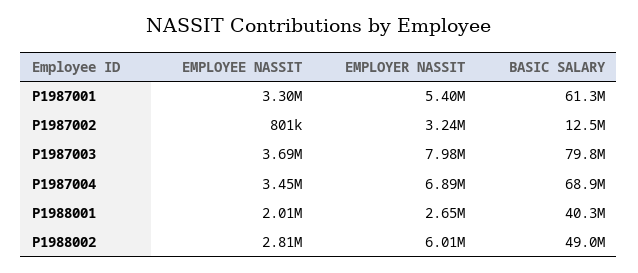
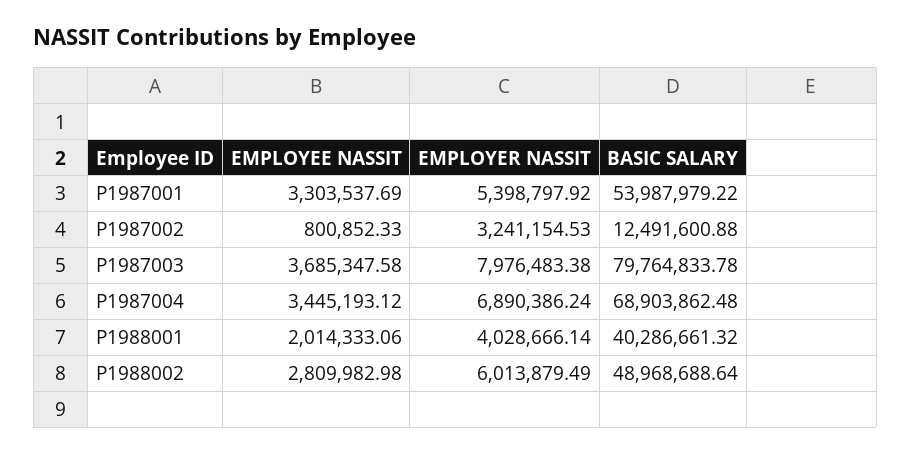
  {
    "EMPLOYEE NASSIT": {
      "P1987001": 3303537.69,
      "P1987002": 800852.33,
      "P1987003": 3685347.58,
      "P1987004": 3445193.12,
      "P1988001": 2014333.06,
      "P1988002": 2809982.98
    },
    "EMPLOYER NASSIT": {
      "P1987001": 5398797.92,
      "P1987002": 3241154.53,
      "P1987003": 7976483.38,
      "P1987004": 6890386.24,
-     "P1988001": 2650000,
+     "P1988001": 4028666.14,
      "P1988002": 6013879.49
    },
    "BASIC SALARY": {
-     "P1987001": 61300000,
+     "P1987001": 53987979.22,
      "P1987002": 12491600.88,
      "P1987003": 79764833.78,
      "P1987004": 68903862.48,
      "P1988001": 40286661.32,
      "P1988002": 48968688.64
    }
  }

